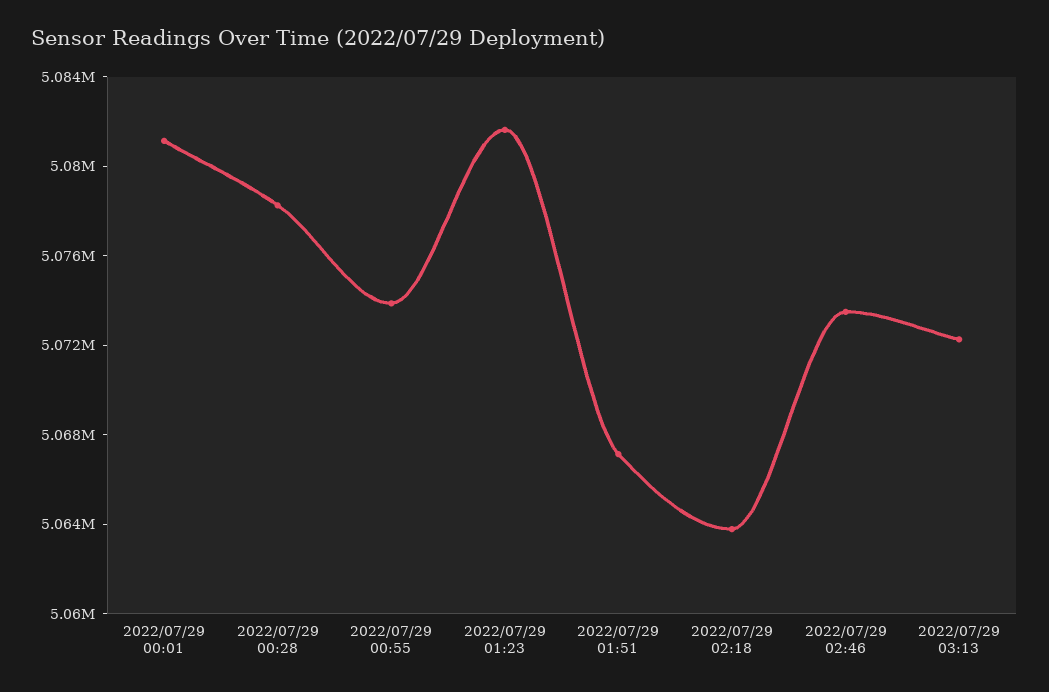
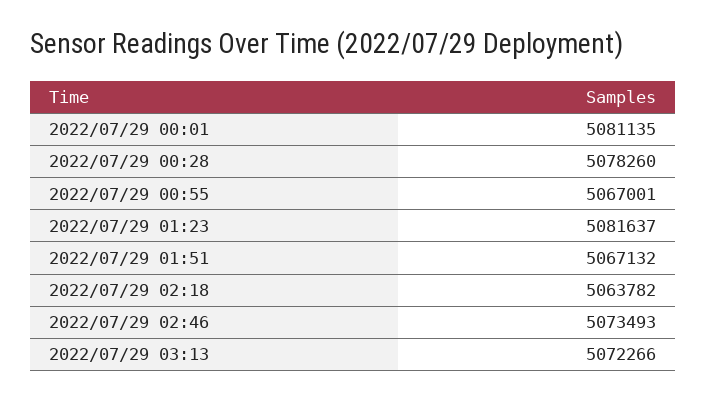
  {
    "2022/07/29 00:01": 5081135,
    "2022/07/29 00:28": 5078260,
-   "2022/07/29 00:55": 5074000,
+   "2022/07/29 00:55": 5067001,
    "2022/07/29 01:23": 5081637,
    "2022/07/29 01:51": 5067132,
    "2022/07/29 02:18": 5063782,
    "2022/07/29 02:46": 5073493,
    "2022/07/29 03:13": 5072266
  }

